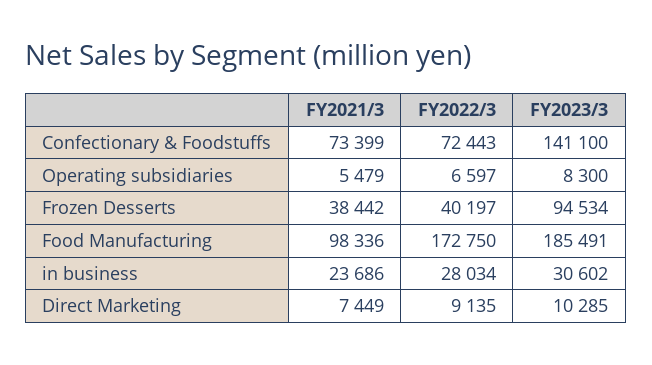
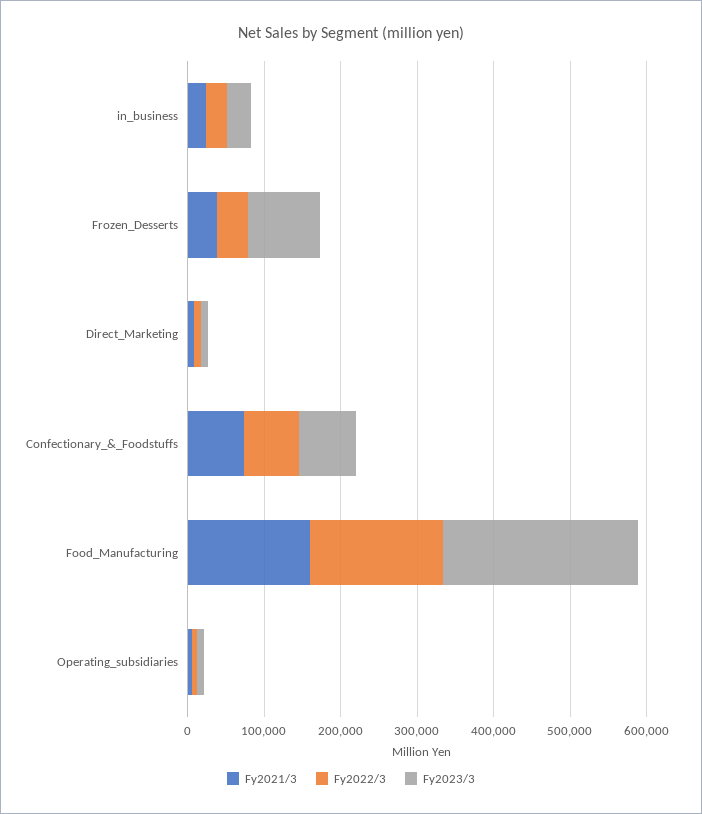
  {
    "FY2021/3": {
      "Confectionary & Foodstuffs": 73399,
      "Operating subsidiaries": 5479,
      "Frozen Desserts": 38442,
-     "Food Manufacturing": 98336,
+     "Food Manufacturing": 160000,
      "in business": 23686,
      "Direct Marketing": 7449
    },
    "FY2022/3": {
      "Confectionary & Foodstuffs": 72443,
      "Operating subsidiaries": 6597,
      "Frozen Desserts": 40197,
      "Food Manufacturing": 172750,
      "in business": 28034,
      "Direct Marketing": 9135
    },
    "FY2023/3": {
-     "Confectionary & Foodstuffs": 141100,
+     "Confectionary & Foodstuffs": 80000,
      "Operating subsidiaries": 8300,
      "Frozen Desserts": 94534,
-     "Food Manufacturing": 185491,
+     "Food Manufacturing": 260000,
      "in business": 30602,
      "Direct Marketing": 10285
    }
  }

